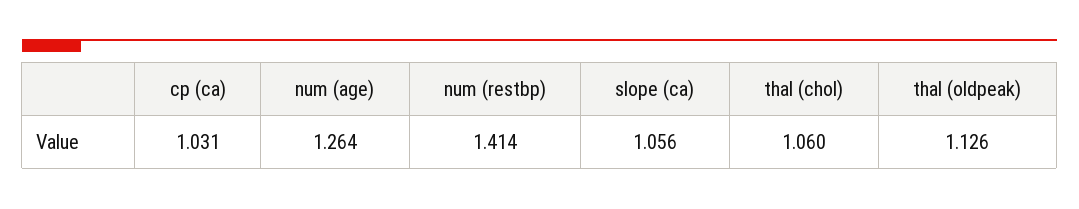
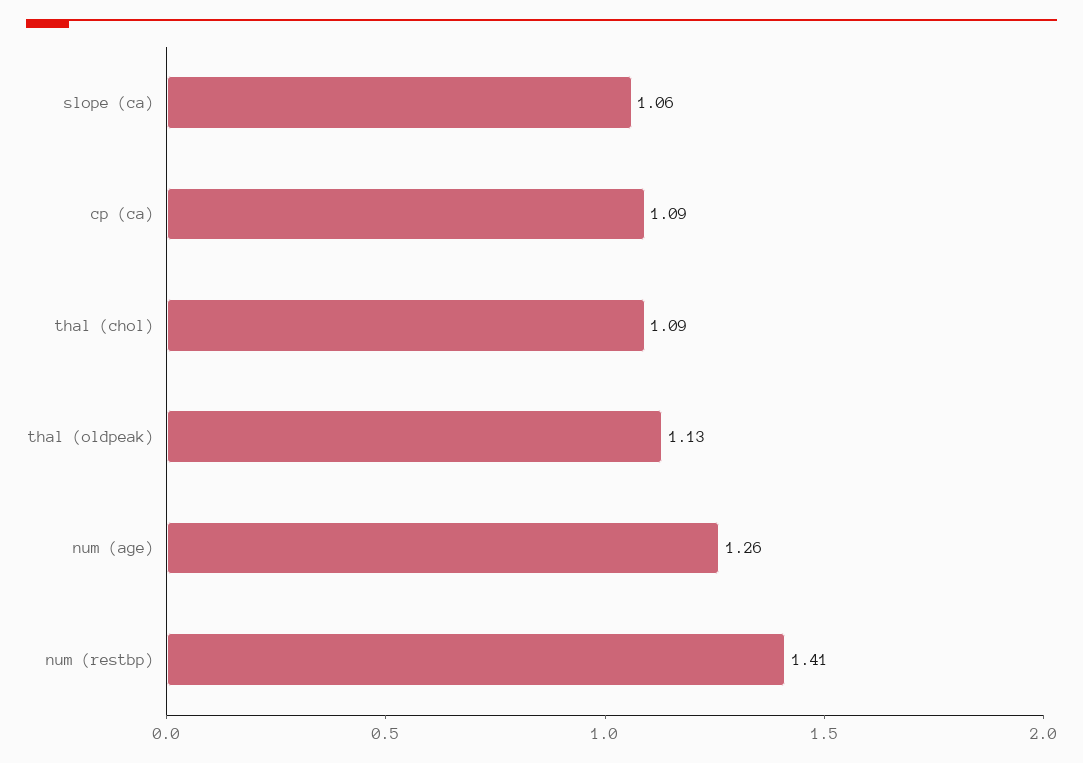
  {
-   "cp (ca)": 1.031,
+   "cp (ca)": 1.09,
    "num (age)": 1.264,
    "num (restbp)": 1.414,
    "slope (ca)": 1.056,
-   "thal (chol)": 1.06,
+   "thal (chol)": 1.09,
    "thal (oldpeak)": 1.126
  }

